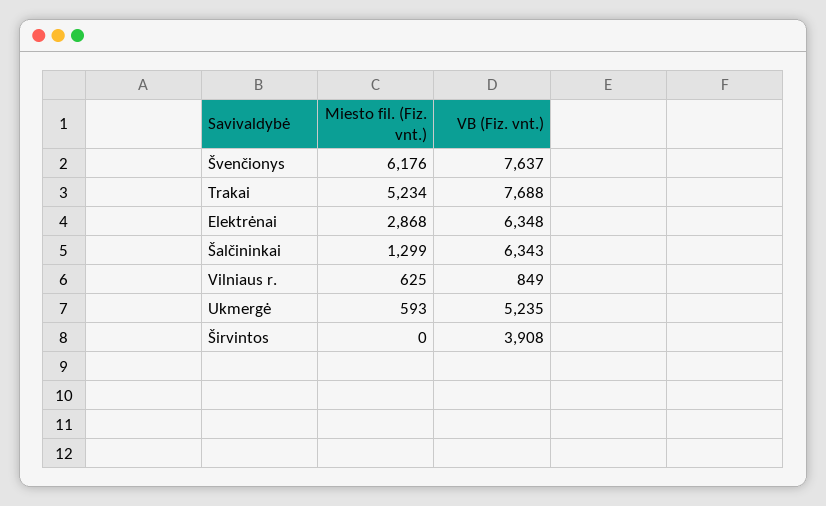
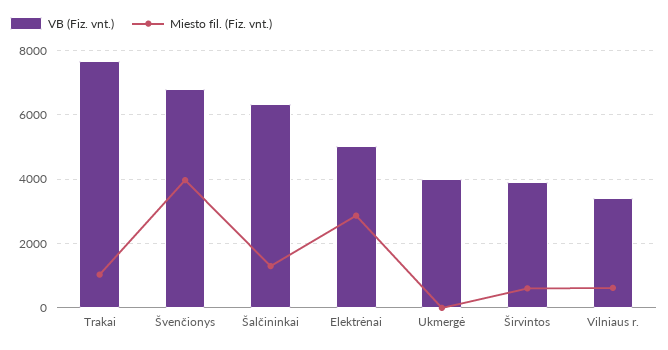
  {
    "Miesto fil. (Fiz. vnt.)": {
-     "Švenčionys": 6176,
+     "Švenčionys": 4000,
-     "Trakai": 5234,
+     "Trakai": 1000,
      "Elektrėnai": 2868,
      "Šalčininkai": 1299,
      "Vilniaus r.": 625,
-     "Ukmergė": 593,
+     "Ukmergė": 0,
-     "Širvintos": 0
+     "Širvintos": 600
    },
    "VB (Fiz. vnt.)": {
-     "Švenčionys": 7637,
+     "Švenčionys": 6800,
      "Trakai": 7688,
-     "Elektrėnai": 6348,
+     "Elektrėnai": 5000,
      "Šalčininkai": 6343,
-     "Vilniaus r.": 849,
+     "Vilniaus r.": 3400,
-     "Ukmergė": 5235,
+     "Ukmergė": 4000,
      "Širvintos": 3908
    }
  }

